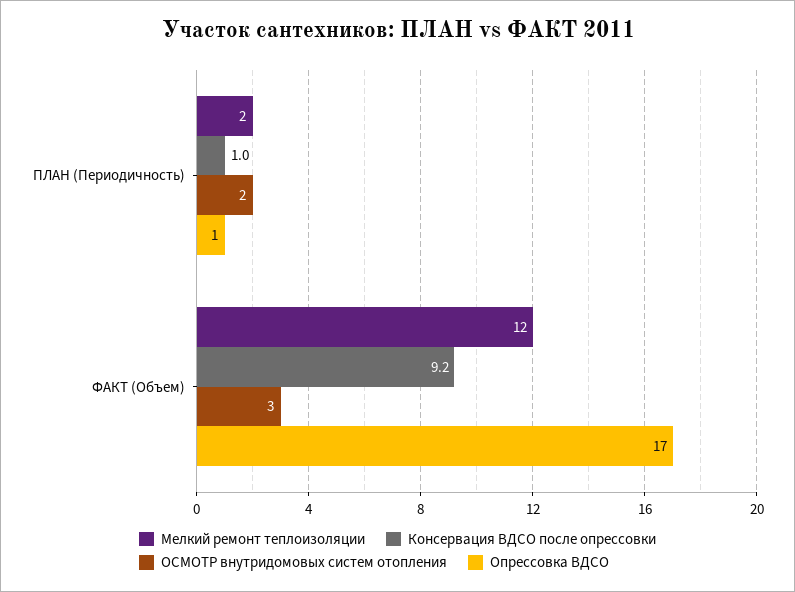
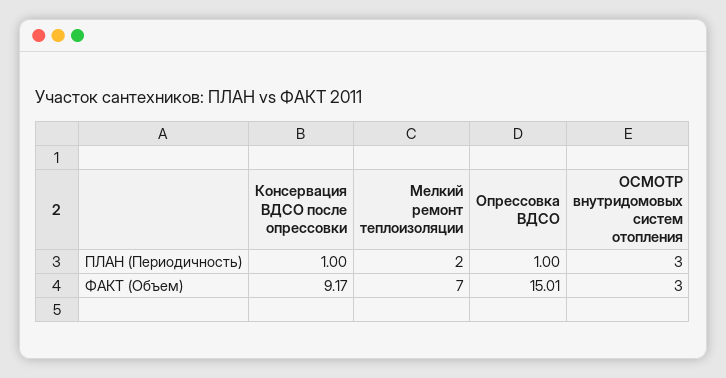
  {
    "Мелкий ремонт теплоизоляции": {
      "ПЛАН (Периодичность)": 2,
-     "ФАКТ (Объем)": 12
+     "ФАКТ (Объем)": 7
    },
    "Консервация ВДСО после опрессовки": {
      "ПЛАН (Периодичность)": 1,
      "ФАКТ (Объем)": 9.17
    },
    "ОСМОТР внутридомовых систем отопления": {
-     "ПЛАН (Периодичность)": 2,
+     "ПЛАН (Периодичность)": 3,
      "ФАКТ (Объем)": 3
    },
    "Опрессовка ВДСО": {
      "ПЛАН (Периодичность)": 1,
-     "ФАКТ (Объем)": 17
+     "ФАКТ (Объем)": 15.01
    }
  }

